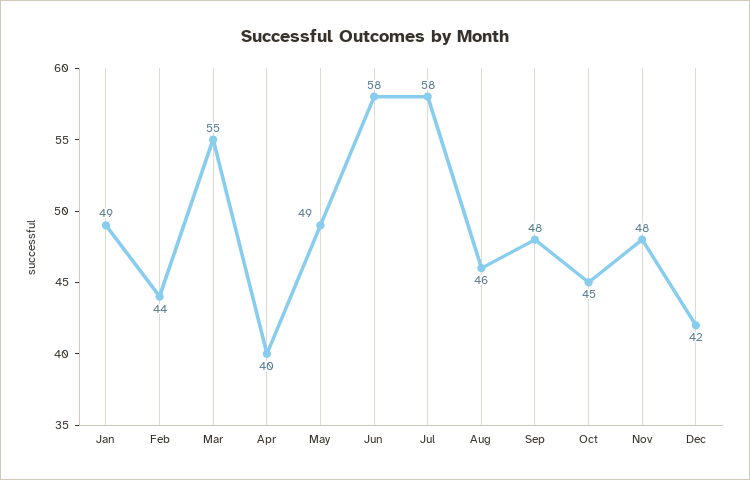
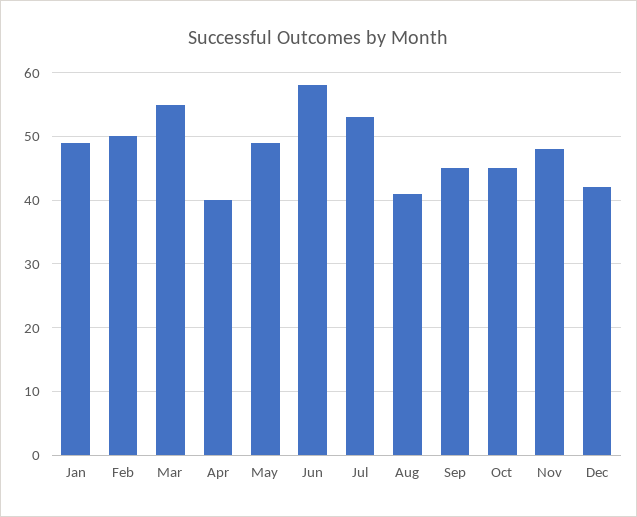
  {
    "Jan": 49,
-   "Feb": 44,
+   "Feb": 50,
    "Mar": 55,
    "Apr": 40,
    "May": 49,
    "Jun": 58,
-   "Jul": 58,
+   "Jul": 53,
-   "Aug": 46,
+   "Aug": 41,
-   "Sep": 48,
+   "Sep": 45,
    "Oct": 45,
    "Nov": 48,
    "Dec": 42
  }

